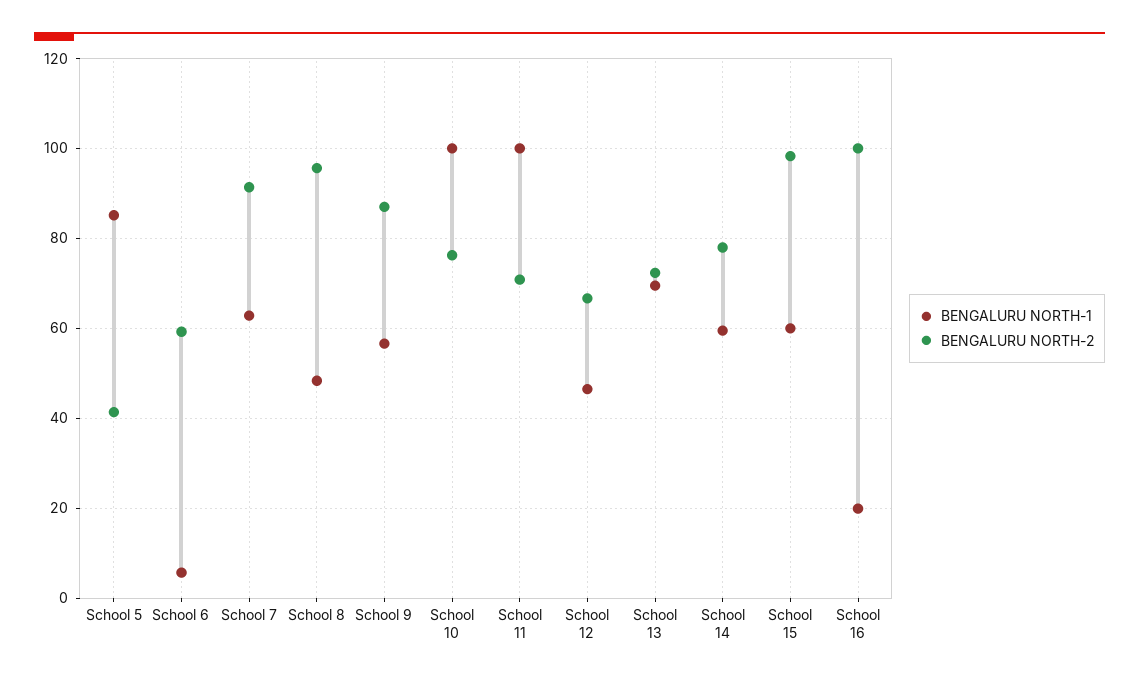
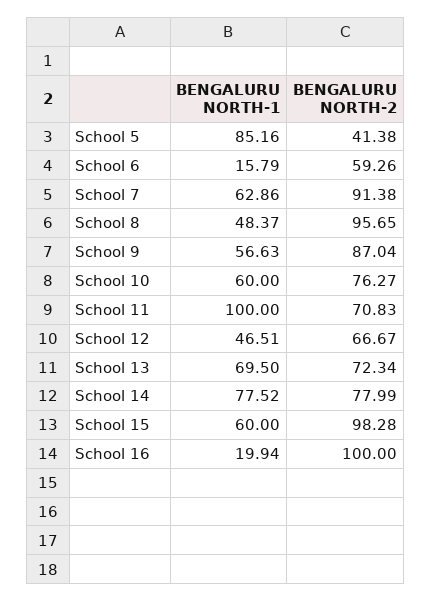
  {
    "BENGALURU NORTH-1": {
      "School 5": 85.16,
-     "School 6": 6,
+     "School 6": 15.79,
      "School 7": 62.86,
      "School 8": 48.37,
      "School 9": 56.63,
-     "School 10": 100,
+     "School 10": 60,
      "School 11": 100,
      "School 12": 46.51,
      "School 13": 69.5,
-     "School 14": 60,
+     "School 14": 77.52,
      "School 15": 60,
      "School 16": 19.94
    },
    "BENGALURU NORTH-2": {
      "School 5": 41.38,
      "School 6": 59.26,
      "School 7": 91.38,
      "School 8": 95.65,
      "School 9": 87.04,
      "School 10": 76.27,
      "School 11": 70.83,
      "School 12": 66.67,
      "School 13": 72.34,
      "School 14": 77.99,
      "School 15": 98.28,
      "School 16": 100
    }
  }

